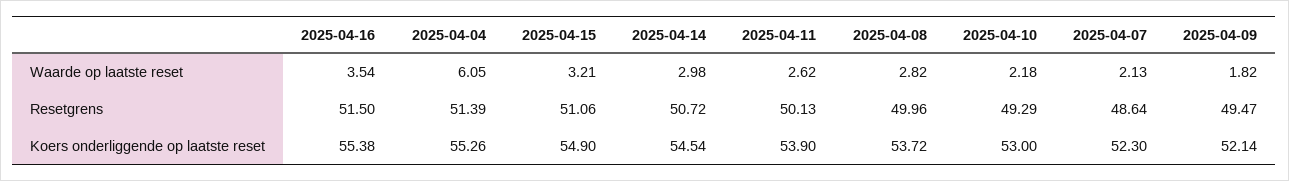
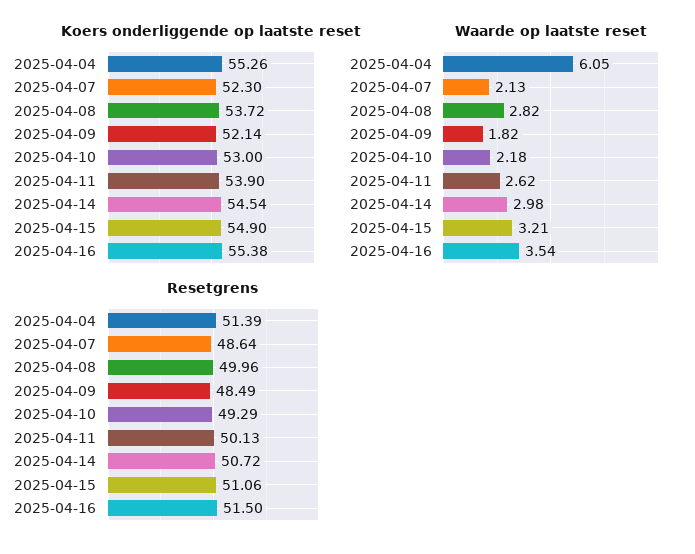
  {
    "Waarde op laatste reset": {
      "2025-04-16": 3.54,
      "2025-04-04": 6.05,
      "2025-04-15": 3.21,
      "2025-04-14": 2.98,
      "2025-04-11": 2.62,
      "2025-04-08": 2.82,
      "2025-04-10": 2.18,
      "2025-04-07": 2.13,
      "2025-04-09": 1.82
    },
    "Resetgrens": {
      "2025-04-16": 51.5,
      "2025-04-04": 51.39,
      "2025-04-15": 51.06,
      "2025-04-14": 50.72,
      "2025-04-11": 50.13,
      "2025-04-08": 49.96,
      "2025-04-10": 49.29,
      "2025-04-07": 48.64,
-     "2025-04-09": 49.47
+     "2025-04-09": 48.49
    },
    "Koers onderliggende op laatste reset": {
      "2025-04-16": 55.38,
      "2025-04-04": 55.26,
      "2025-04-15": 54.9,
      "2025-04-14": 54.54,
      "2025-04-11": 53.9,
      "2025-04-08": 53.72,
      "2025-04-10": 53,
      "2025-04-07": 52.3,
      "2025-04-09": 52.14
    }
  }

